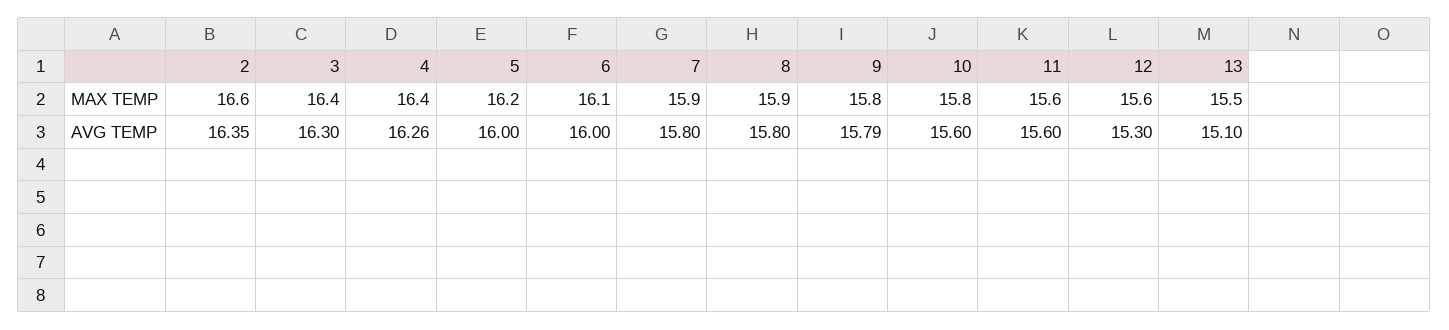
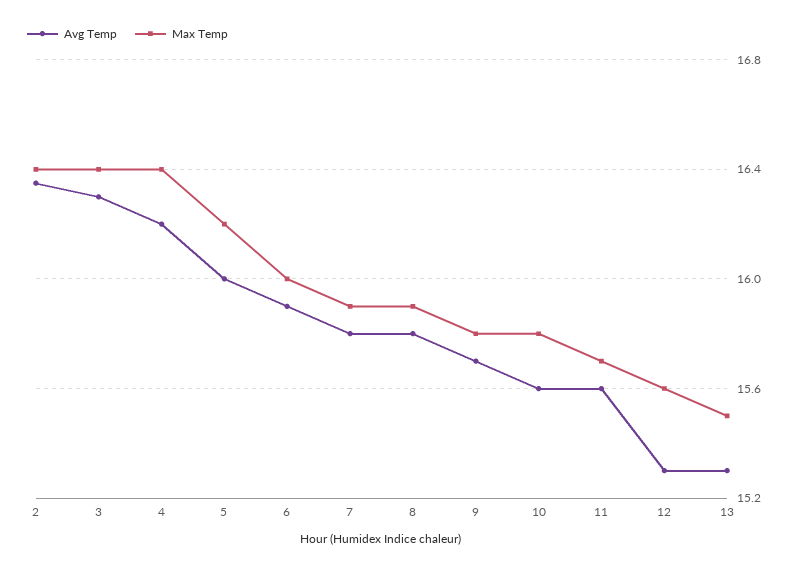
  {
    "MAX TEMP": {
-     "2": 16.6,
+     "2": 16.4,
      "3": 16.4,
      "4": 16.4,
      "5": 16.2,
-     "6": 16.1,
+     "6": 16,
      "7": 15.9,
      "8": 15.9,
      "9": 15.8,
      "10": 15.8,
-     "11": 15.6,
+     "11": 15.7,
      "12": 15.6,
      "13": 15.5
    },
    "AVG TEMP": {
      "2": 16.35,
      "3": 16.3,
-     "4": 16.26,
+     "4": 16.2,
      "5": 16,
-     "6": 16,
+     "6": 15.9,
      "7": 15.8,
      "8": 15.8,
-     "9": 15.79,
+     "9": 15.7,
      "10": 15.6,
      "11": 15.6,
      "12": 15.3,
-     "13": 15.1
+     "13": 15.3
    }
  }

